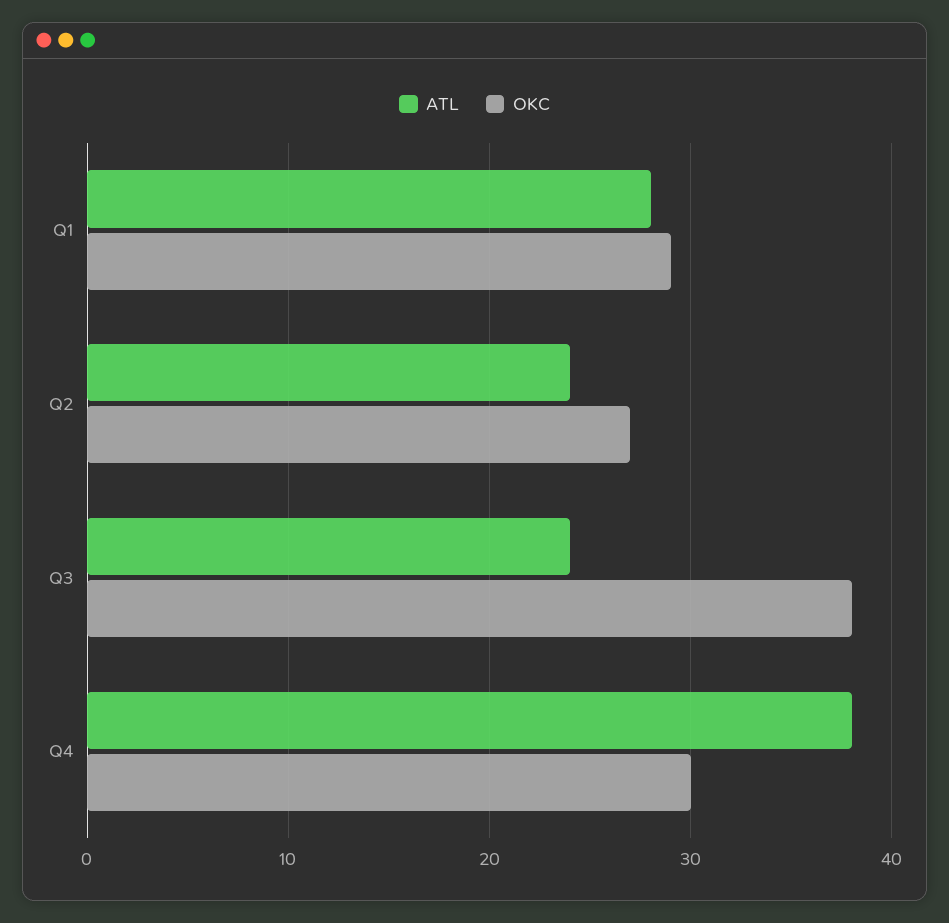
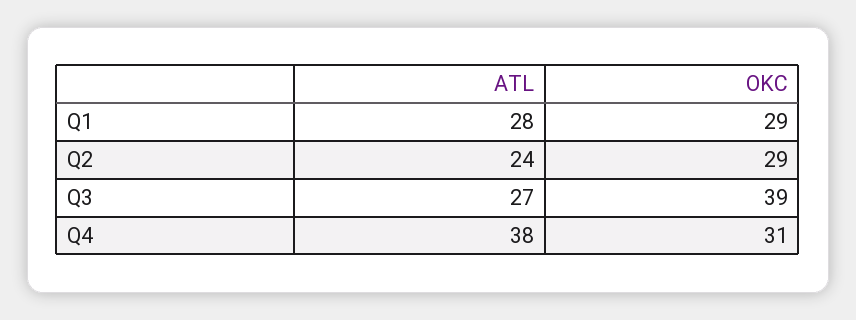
  {
    "ATL": {
      "Q1": 28,
      "Q2": 24,
-     "Q3": 24,
+     "Q3": 27,
      "Q4": 38
    },
    "OKC": {
      "Q1": 29,
-     "Q2": 27,
+     "Q2": 29,
-     "Q3": 38,
+     "Q3": 39,
-     "Q4": 30
+     "Q4": 31
    }
  }

